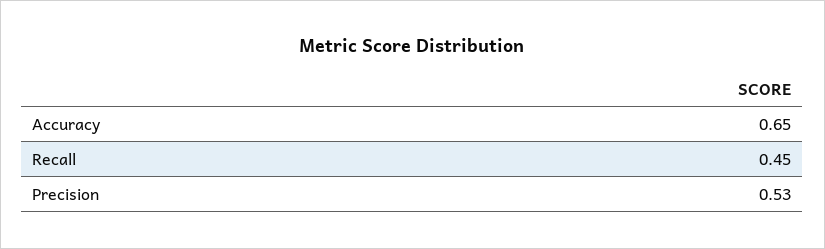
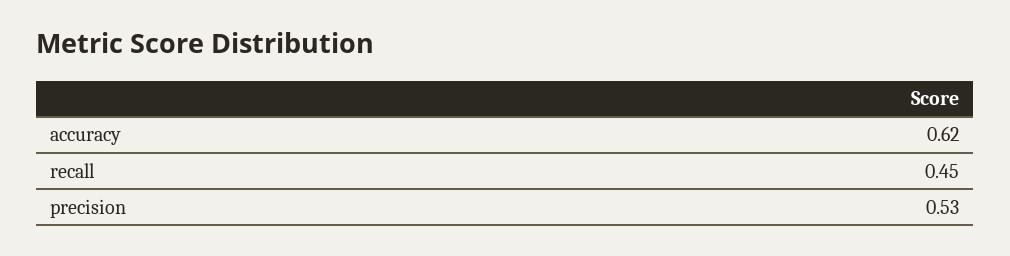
  {
-   "Accuracy": 0.65,
+   "Accuracy": 0.62,
    "Recall": 0.45,
    "Precision": 0.53
  }

